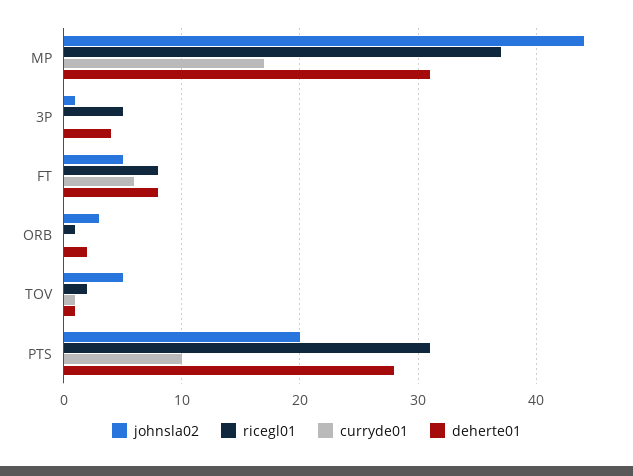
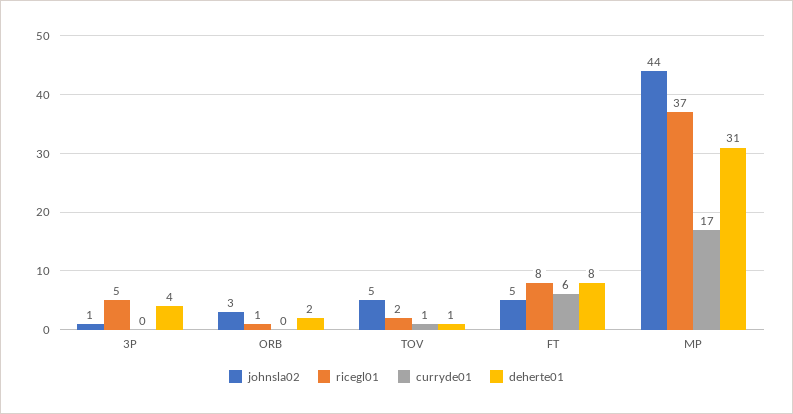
  {
    "johnsla02": {
      "MP": 44,
      "3P": 1,
      "FT": 5,
      "ORB": 3,
-     "TOV": 5,
+     "TOV": 5
-     "PTS": 20
    },
    "ricegl01": {
      "MP": 37,
      "3P": 5,
      "FT": 8,
      "ORB": 1,
-     "TOV": 2,
+     "TOV": 2
-     "PTS": 31
    },
    "curryde01": {
      "MP": 17,
      "3P": 0,
      "FT": 6,
      "ORB": 0,
-     "TOV": 1,
+     "TOV": 1
-     "PTS": 10
    },
    "deherte01": {
      "MP": 31,
      "3P": 4,
      "FT": 8,
      "ORB": 2,
-     "TOV": 1,
+     "TOV": 1
-     "PTS": 28
    }
  }

